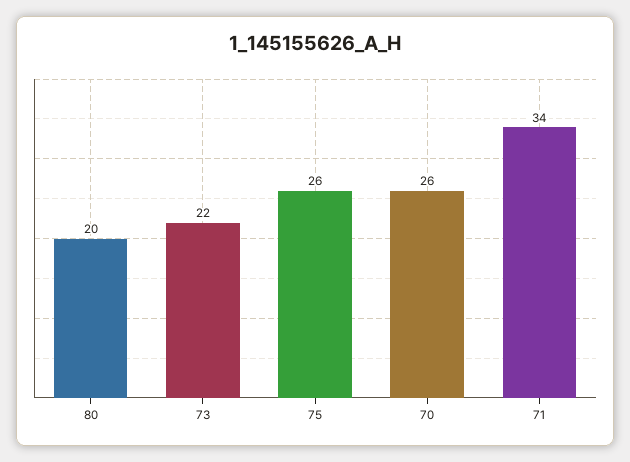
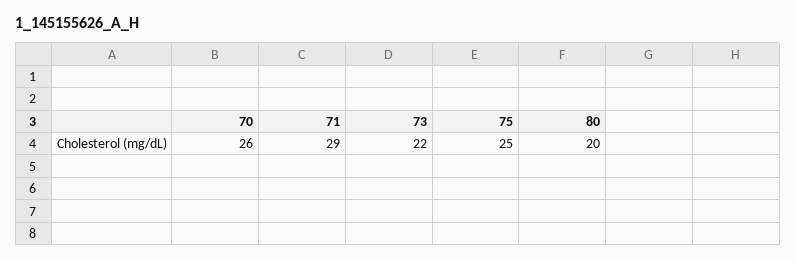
  {
    "80": 20,
    "73": 22,
-   "75": 26,
+   "75": 25,
    "70": 26,
-   "71": 34
+   "71": 29
  }

